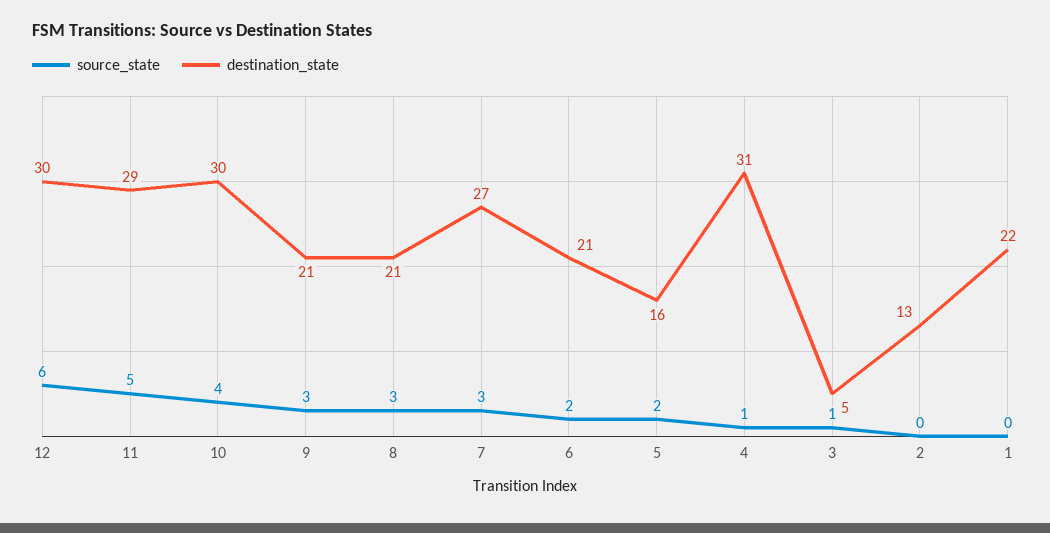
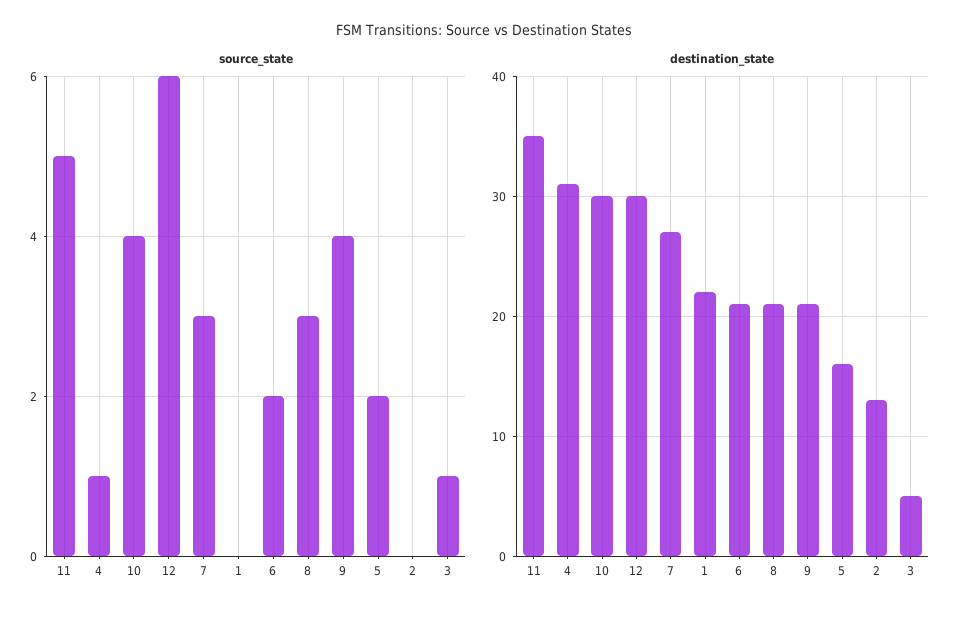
  {
    "source_state": {
      "12": 6,
      "11": 5,
      "10": 4,
-     "9": 3,
+     "9": 4,
      "8": 3,
      "7": 3,
      "6": 2,
      "5": 2,
      "4": 1,
      "3": 1,
      "2": 0,
      "1": 0
    },
    "destination_state": {
      "12": 30,
-     "11": 29,
+     "11": 35,
      "10": 30,
      "9": 21,
      "8": 21,
      "7": 27,
      "6": 21,
      "5": 16,
      "4": 31,
      "3": 5,
      "2": 13,
      "1": 22
    }
  }

